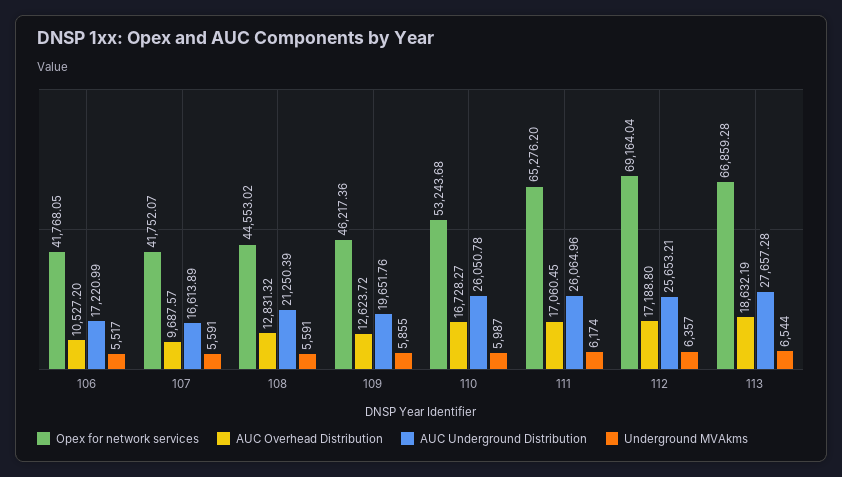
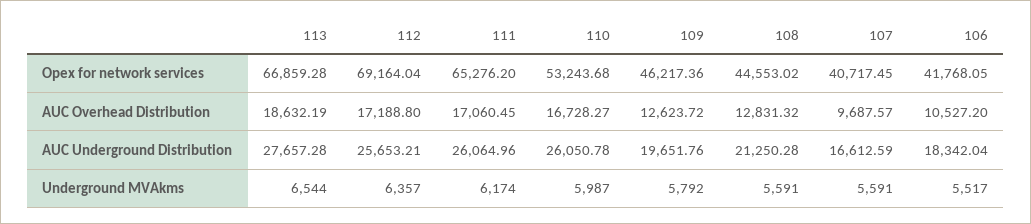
  {
    "Opex for network services": {
      "106": 41768.05,
-     "107": 41752.07,
+     "107": 40717.45,
      "108": 44553.02,
      "109": 46217.36,
      "110": 53243.68,
      "111": 65276.2,
      "112": 69164.04,
      "113": 66859.28
    },
    "AUC Overhead Distribution": {
      "106": 10527.2,
      "107": 9687.57,
      "108": 12831.32,
      "109": 12623.72,
      "110": 16728.27,
      "111": 17060.45,
      "112": 17188.8,
      "113": 18632.19
    },
    "AUC Underground Distribution": {
-     "106": 17220.99,
+     "106": 18342.04,
-     "107": 16613.89,
+     "107": 16612.59,
-     "108": 21250.39,
+     "108": 21250.28,
      "109": 19651.76,
      "110": 26050.78,
      "111": 26064.96,
      "112": 25653.21,
      "113": 27657.28
    },
    "Underground MVAkms": {
      "106": 5517,
      "107": 5591,
      "108": 5591,
-     "109": 5855,
+     "109": 5792,
      "110": 5987,
      "111": 6174,
      "112": 6357,
      "113": 6544
    }
  }

